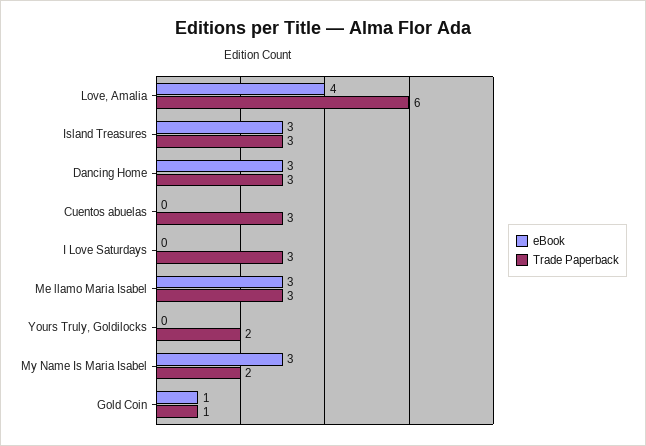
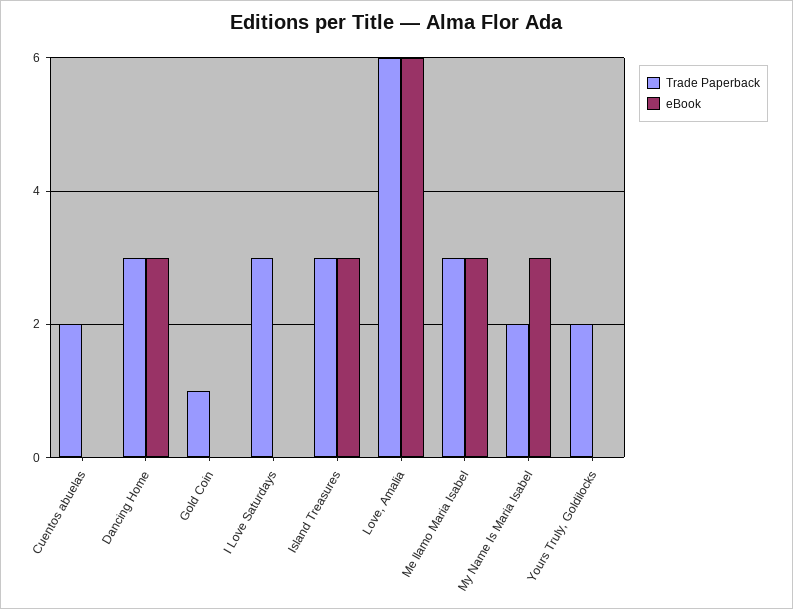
  {
    "eBook": {
-     "Love, Amalia": 4,
+     "Love, Amalia": 6,
      "Island Treasures": 3,
      "Dancing Home": 3,
      "Cuentos abuelas": 0,
      "I Love Saturdays": 0,
      "Me llamo Maria Isabel": 3,
      "Yours Truly, Goldilocks": 0,
      "My Name Is Maria Isabel": 3,
-     "Gold Coin": 1
+     "Gold Coin": 0
    },
    "Trade Paperback": {
      "Love, Amalia": 6,
      "Island Treasures": 3,
      "Dancing Home": 3,
-     "Cuentos abuelas": 3,
+     "Cuentos abuelas": 2,
      "I Love Saturdays": 3,
      "Me llamo Maria Isabel": 3,
      "Yours Truly, Goldilocks": 2,
      "My Name Is Maria Isabel": 2,
      "Gold Coin": 1
    }
  }

